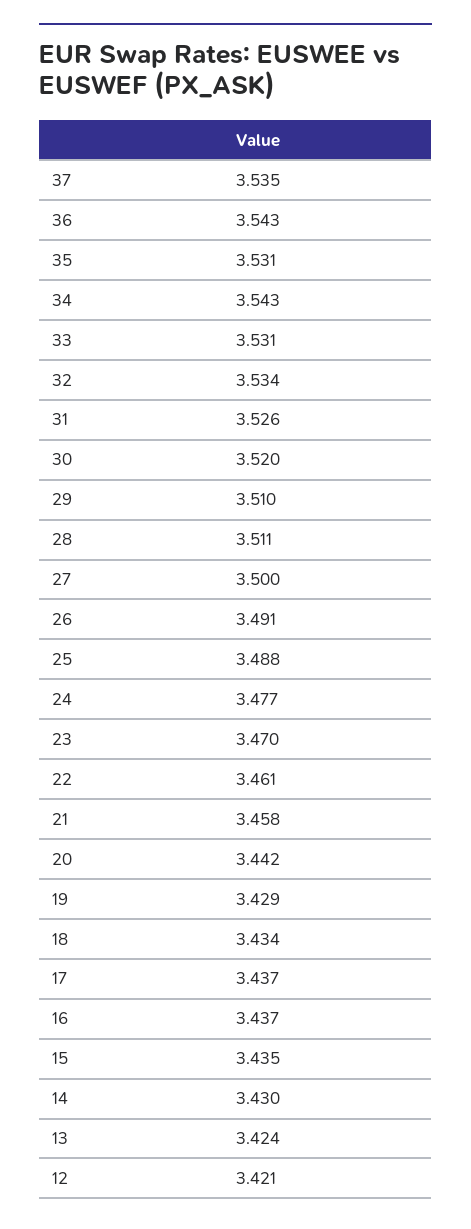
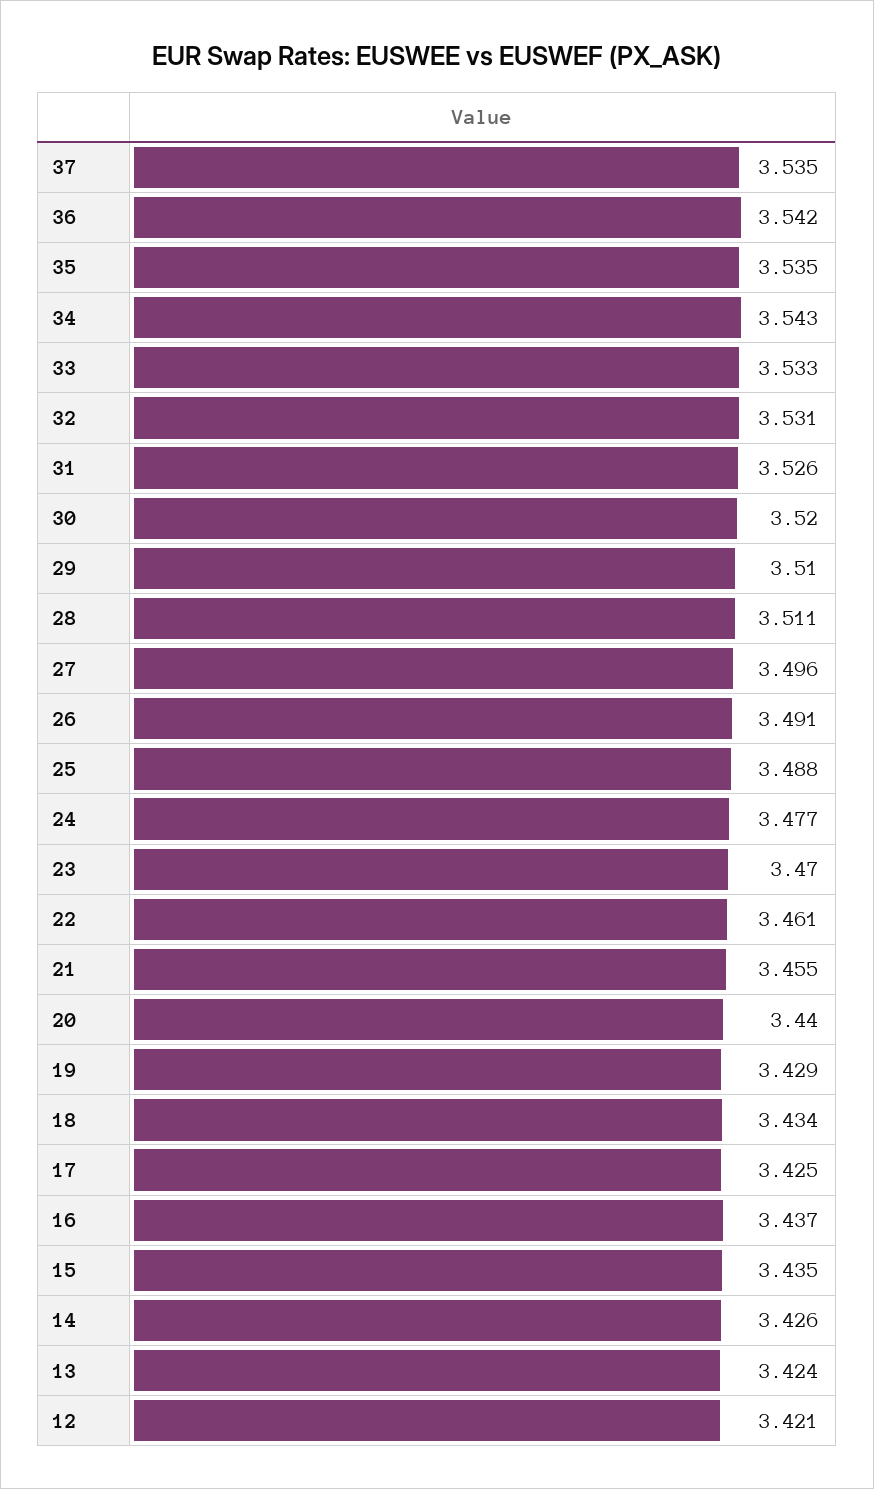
  {
    "37": 3.535,
-   "36": 3.543,
+   "36": 3.542,
-   "35": 3.531,
+   "35": 3.535,
    "34": 3.543,
-   "33": 3.531,
+   "33": 3.533,
-   "32": 3.534,
+   "32": 3.531,
    "31": 3.526,
    "30": 3.52,
    "29": 3.51,
    "28": 3.511,
-   "27": 3.5,
+   "27": 3.496,
    "26": 3.491,
    "25": 3.488,
    "24": 3.477,
    "23": 3.47,
    "22": 3.461,
-   "21": 3.458,
+   "21": 3.455,
-   "20": 3.442,
+   "20": 3.44,
    "19": 3.429,
    "18": 3.434,
-   "17": 3.437,
+   "17": 3.425,
    "16": 3.437,
    "15": 3.435,
-   "14": 3.43,
+   "14": 3.426,
    "13": 3.424,
    "12": 3.421
  }

